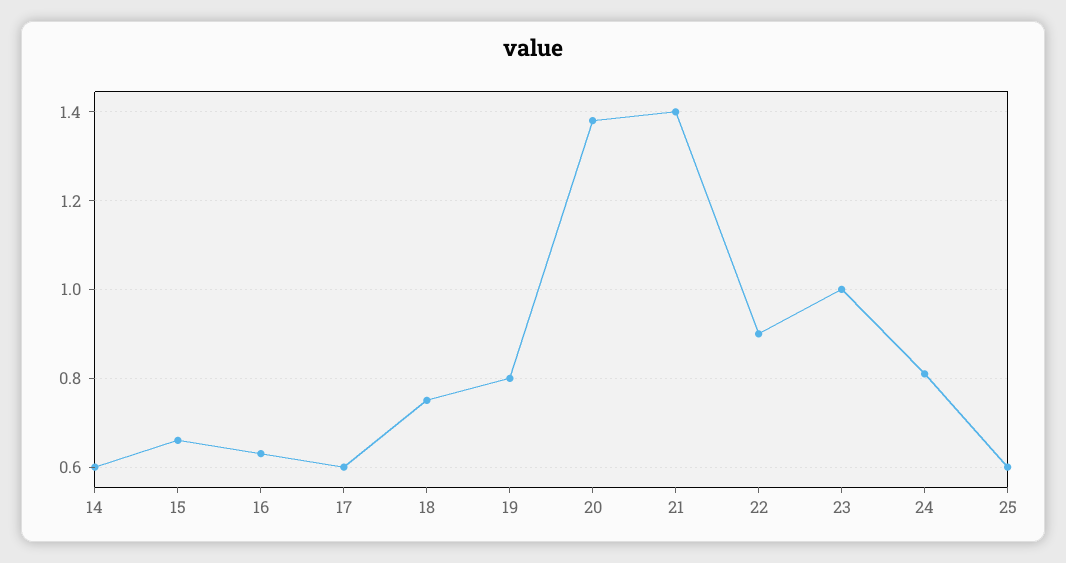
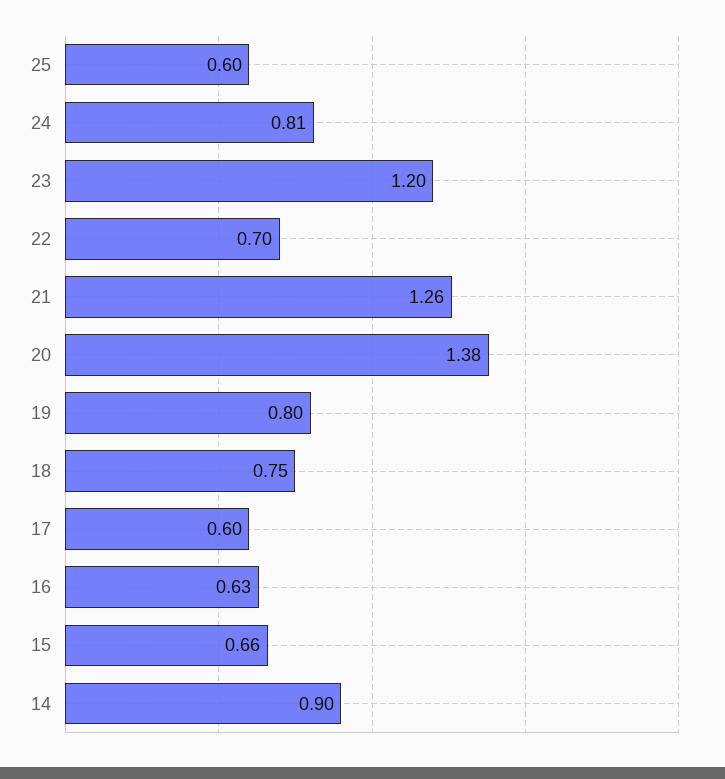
  {
-   "14": 0.6,
+   "14": 0.9,
    "15": 0.66,
    "16": 0.63,
    "17": 0.6,
    "18": 0.75,
    "19": 0.8,
    "20": 1.38,
-   "21": 1.4,
+   "21": 1.26,
-   "22": 0.9,
+   "22": 0.7,
-   "23": 1,
+   "23": 1.2,
    "24": 0.81,
    "25": 0.6
  }

